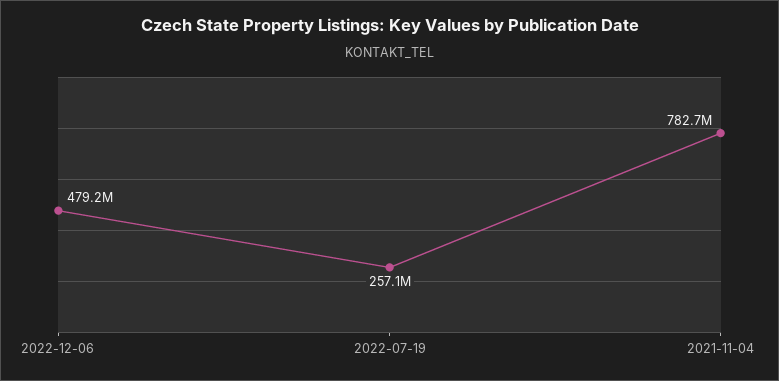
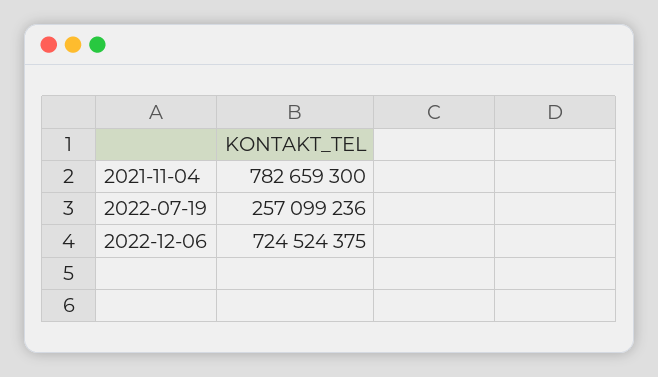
  {
-   "2022-12-06": 479200000,
+   "2022-12-06": 724524375,
    "2022-07-19": 257099236,
    "2021-11-04": 782659300
  }

